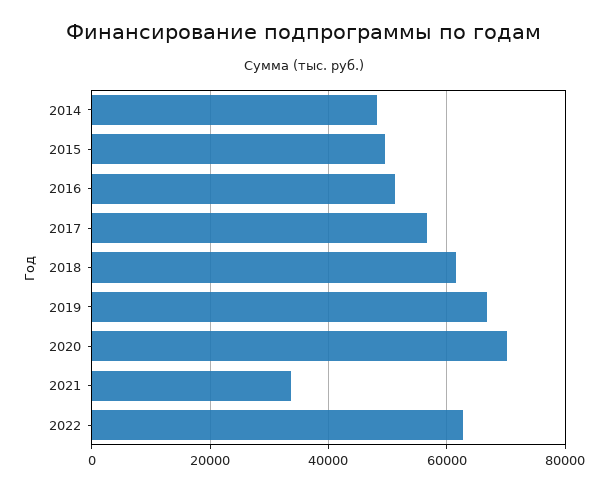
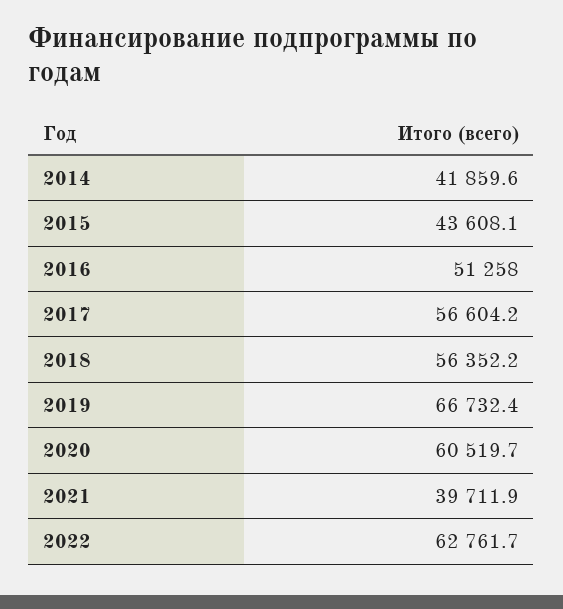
  {
-   "2014": 48000,
+   "2014": 41859.6,
-   "2015": 50000,
+   "2015": 43608.1,
    "2016": 51258,
    "2017": 56604.2,
-   "2018": 62000,
+   "2018": 56352.2,
    "2019": 66732.4,
-   "2020": 70000,
+   "2020": 60519.7,
-   "2021": 34000,
+   "2021": 39711.9,
    "2022": 62761.7
  }

